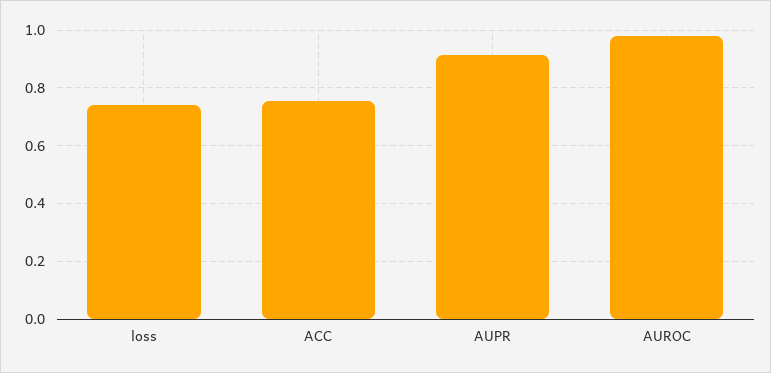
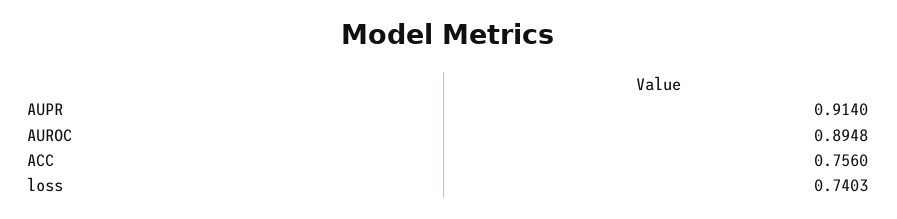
  {
    "loss": 0.7403,
    "ACC": 0.756,
    "AUPR": 0.914,
-   "AUROC": 0.975
+   "AUROC": 0.8948
  }

